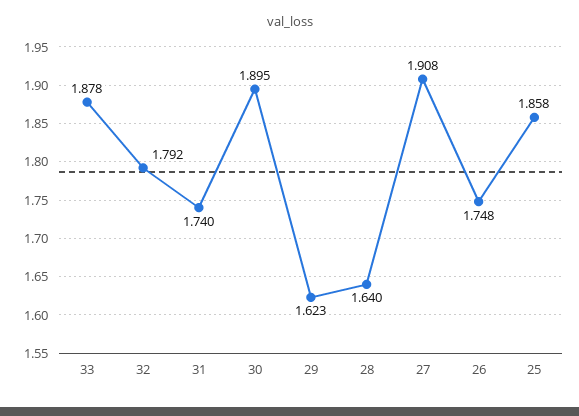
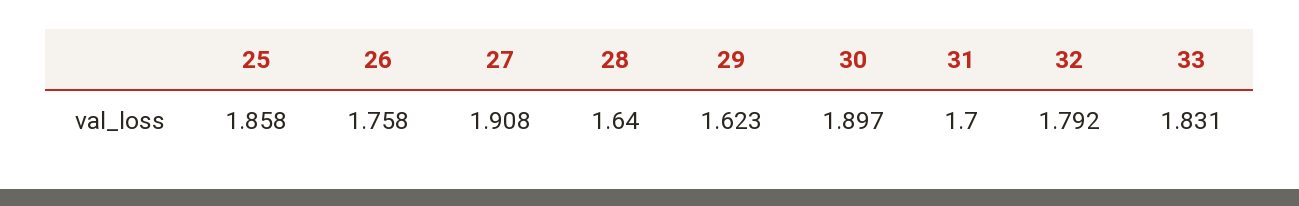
  {
-   "33": 1.878,
+   "33": 1.831,
    "32": 1.792,
-   "31": 1.74,
+   "31": 1.7,
-   "30": 1.895,
+   "30": 1.897,
    "29": 1.623,
    "28": 1.64,
    "27": 1.908,
-   "26": 1.748,
+   "26": 1.758,
    "25": 1.858
  }

